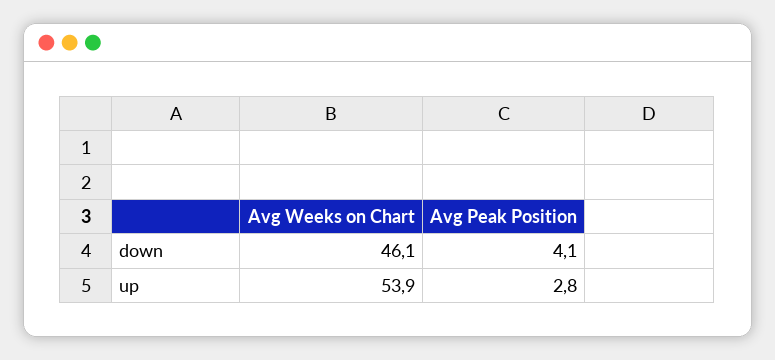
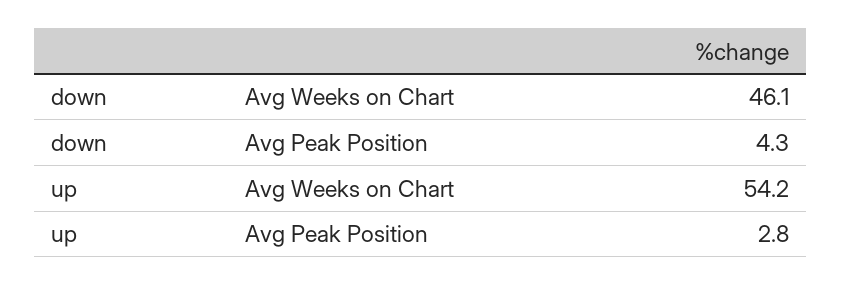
  {
    "Avg Weeks on Chart": {
      "down": 46.1,
-     "up": 53.9
+     "up": 54.2
    },
    "Avg Peak Position": {
-     "down": 4.1,
+     "down": 4.3,
      "up": 2.8
    }
  }

